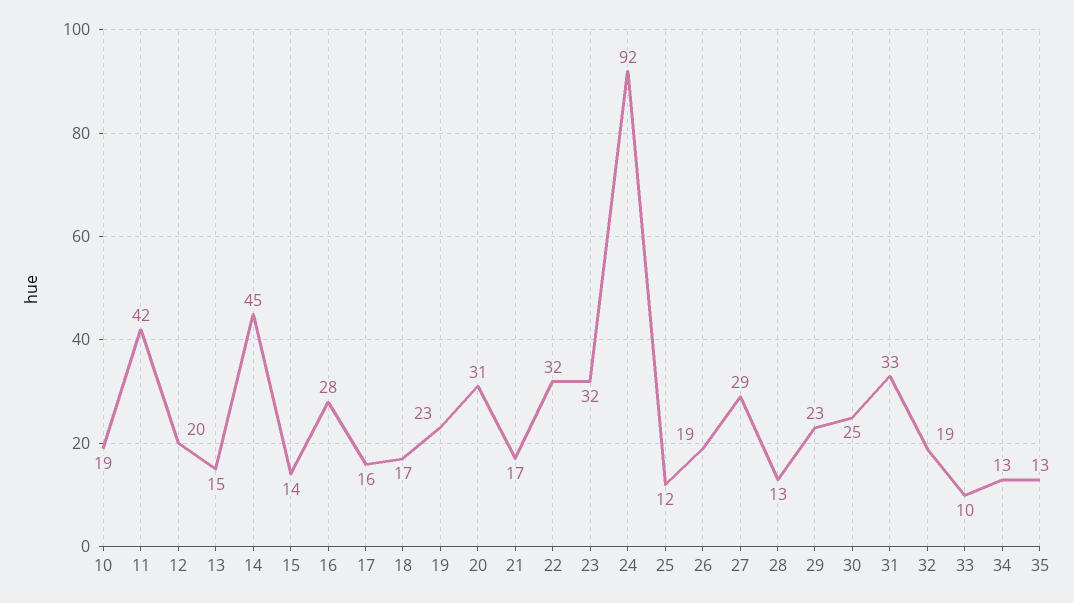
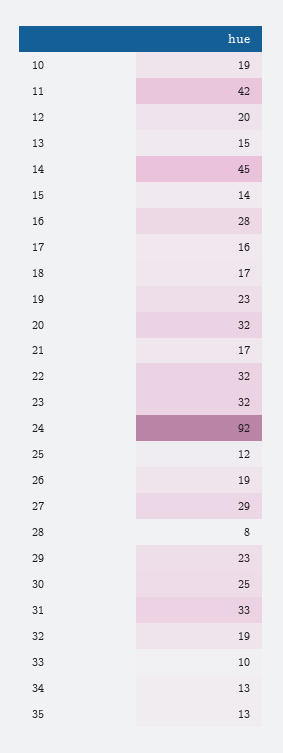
  {
    "10": 19,
    "11": 42,
    "12": 20,
    "13": 15,
    "14": 45,
    "15": 14,
    "16": 28,
    "17": 16,
    "18": 17,
    "19": 23,
-   "20": 31,
+   "20": 32,
    "21": 17,
    "22": 32,
    "23": 32,
    "24": 92,
    "25": 12,
    "26": 19,
    "27": 29,
-   "28": 13,
+   "28": 8,
    "29": 23,
    "30": 25,
    "31": 33,
    "32": 19,
    "33": 10,
    "34": 13,
    "35": 13
  }

